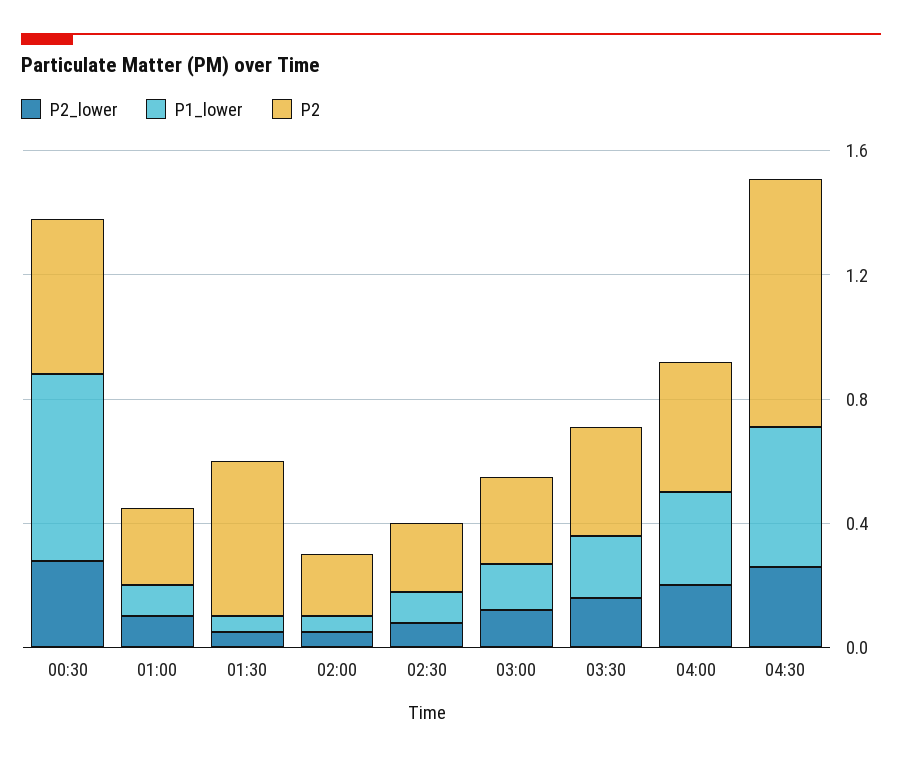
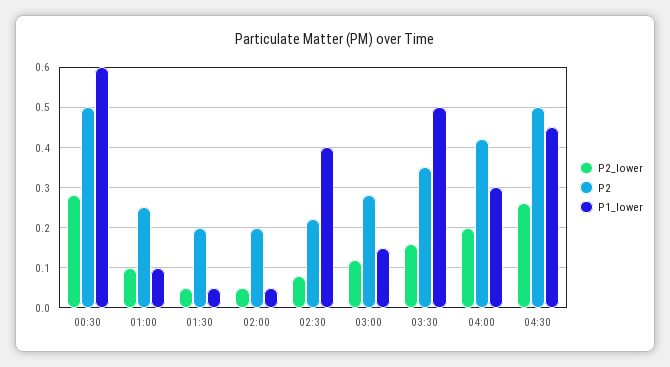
  {
    "P2_lower": {
      "00:30": 0.3,
      "01:00": 0.1,
      "01:30": 0.05,
      "02:00": 0.05,
      "02:30": 0.1,
      "03:00": 0.1,
      "03:30": 0.15,
      "04:00": 0.2,
      "04:30": 0.25
    },
    "P1_lower": {
      "00:30": 0.6,
      "01:00": 0.1,
      "01:30": 0.05,
      "02:00": 0.05,
-     "02:30": 0.1,
+     "02:30": 0.4,
      "03:00": 0.15,
-     "03:30": 0.2,
+     "03:30": 0.5,
      "04:00": 0.3,
      "04:30": 0.45
    },
    "P2": {
      "00:30": 0.5,
      "01:00": 0.25,
-     "01:30": 0.5,
+     "01:30": 0.2,
      "02:00": 0.2,
      "02:30": 0.2,
      "03:00": 0.3,
      "03:30": 0.35,
      "04:00": 0.4,
-     "04:30": 0.8
+     "04:30": 0.5
    }
  }

